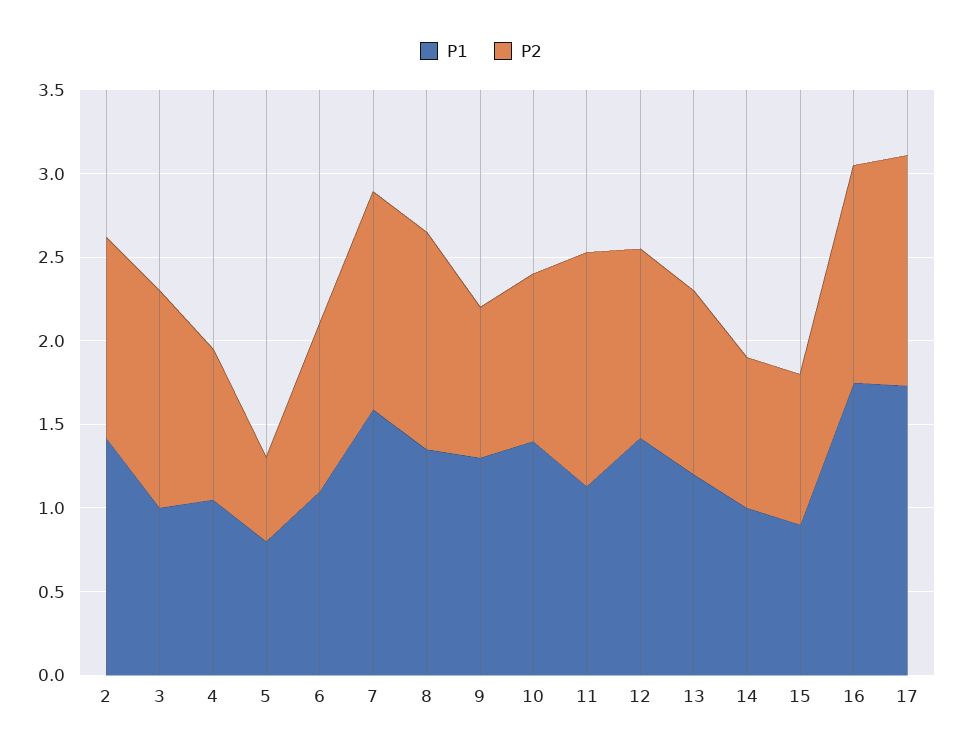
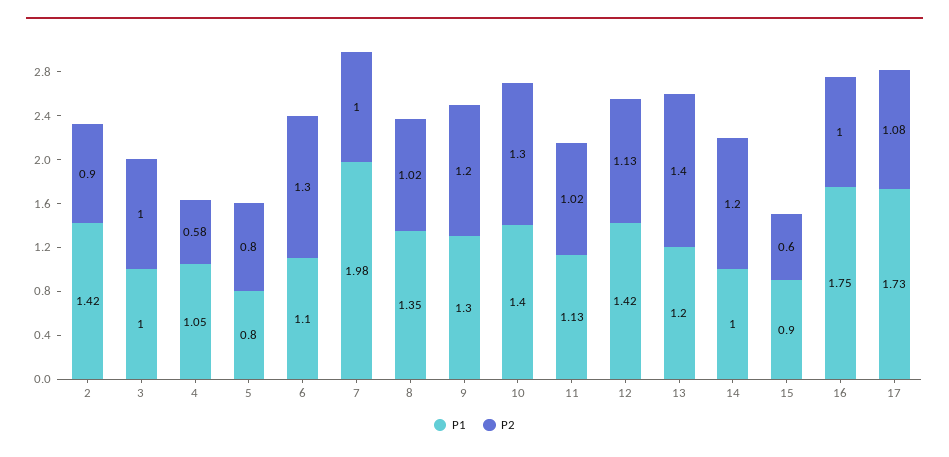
  {
    "P1": {
      "2": 1.42,
      "3": 1,
      "4": 1.05,
      "5": 0.8,
      "6": 1.1,
-     "7": 1.6,
+     "7": 1.98,
      "8": 1.35,
      "9": 1.3,
      "10": 1.4,
      "11": 1.13,
      "12": 1.42,
      "13": 1.2,
      "14": 1,
      "15": 0.9,
      "16": 1.75,
      "17": 1.73
    },
    "P2": {
-     "2": 1.2,
+     "2": 0.9,
-     "3": 1.3,
+     "3": 1,
-     "4": 0.9,
+     "4": 0.58,
-     "5": 0.5,
+     "5": 0.8,
-     "6": 1,
+     "6": 1.3,
-     "7": 1.3,
+     "7": 1,
-     "8": 1.3,
+     "8": 1.02,
-     "9": 0.9,
+     "9": 1.2,
-     "10": 1,
+     "10": 1.3,
-     "11": 1.4,
+     "11": 1.02,
      "12": 1.13,
-     "13": 1.1,
+     "13": 1.4,
-     "14": 0.9,
+     "14": 1.2,
-     "15": 0.9,
+     "15": 0.6,
-     "16": 1.3,
+     "16": 1,
-     "17": 1.4
+     "17": 1.08
    }
  }

